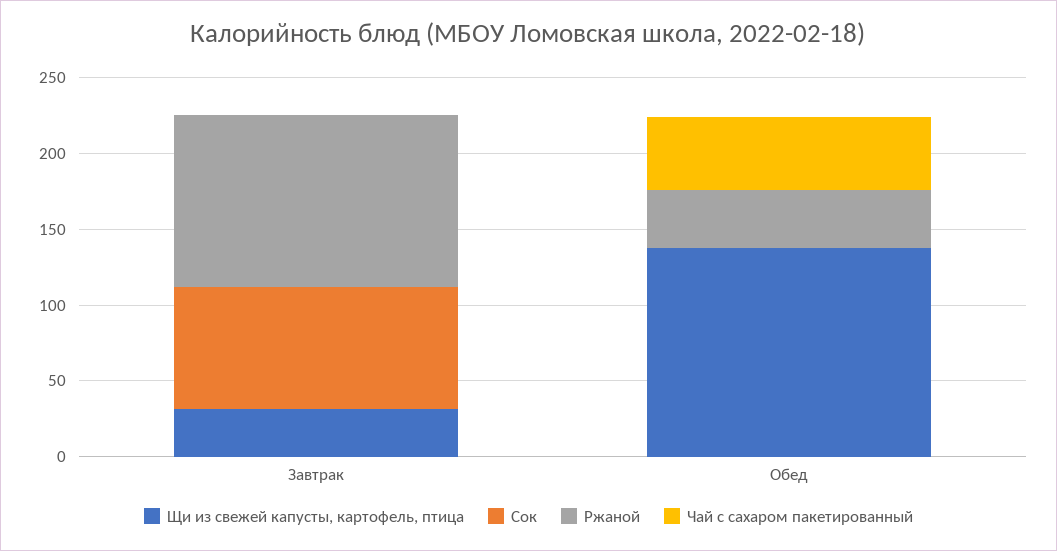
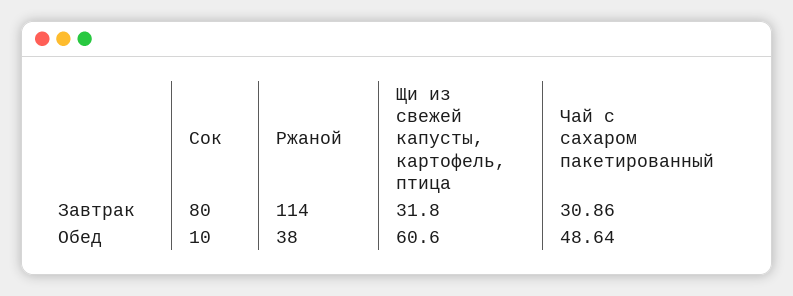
  {
    "Щи из свежей капусты, картофель, птица": {
      "Завтрак": 31.8,
-     "Обед": 140
+     "Обед": 60.6
    },
    "Сок": {
      "Завтрак": 80,
-     "Обед": 0
+     "Обед": 10
    },
    "Ржаной": {
      "Завтрак": 114,
      "Обед": 38
    },
    "Чай с сахаром пакетированный": {
-     "Завтрак": 0,
+     "Завтрак": 30.86,
      "Обед": 48.64
    }
  }

